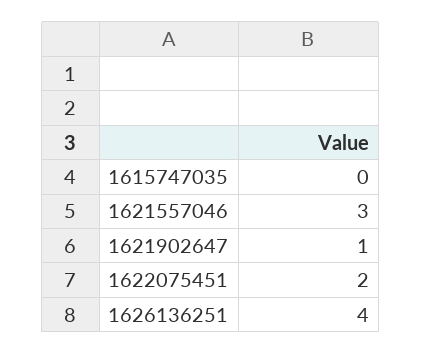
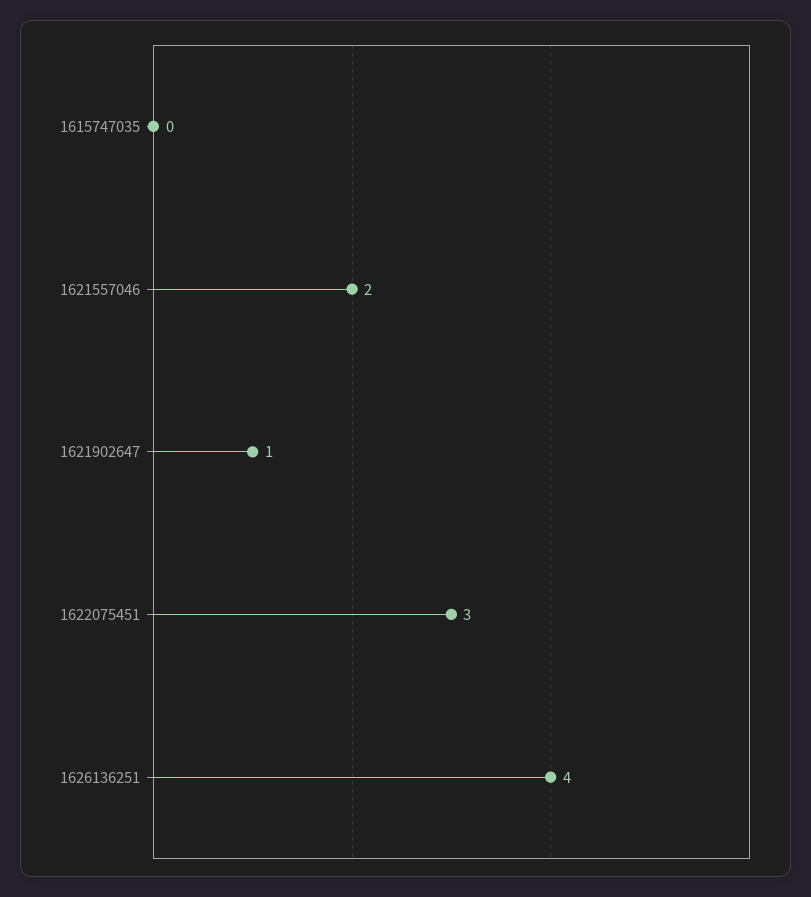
  {
    "1615747035": 0,
-   "1621557046": 3,
+   "1621557046": 2,
    "1621902647": 1,
-   "1622075451": 2,
+   "1622075451": 3,
    "1626136251": 4
  }

